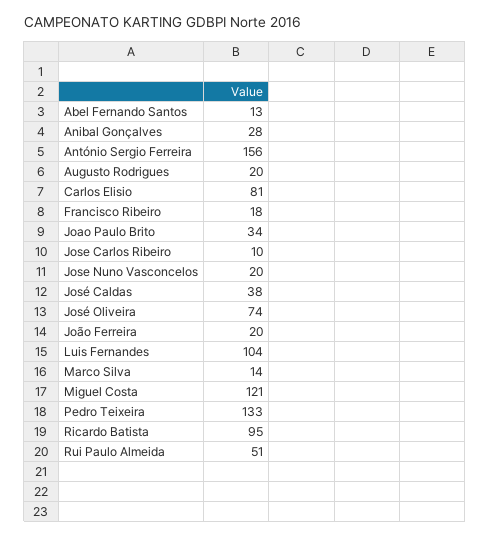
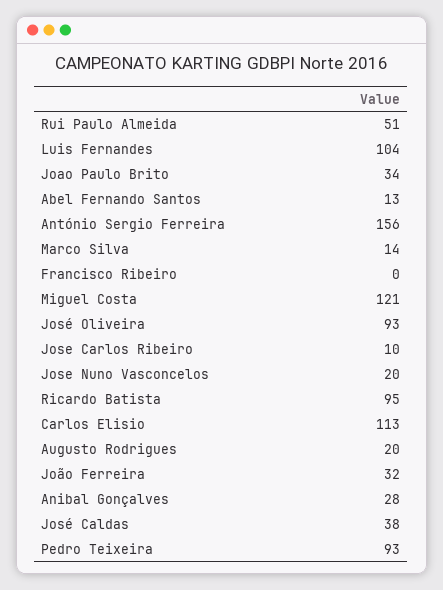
  {
    "Abel Fernando Santos": 13,
    "Anibal Gonçalves": 28,
    "António Sergio Ferreira": 156,
    "Augusto Rodrigues": 20,
-   "Carlos Elisio": 81,
+   "Carlos Elisio": 113,
-   "Francisco Ribeiro": 18,
+   "Francisco Ribeiro": 0,
    "Joao Paulo Brito": 34,
    "Jose Carlos Ribeiro": 10,
    "Jose Nuno Vasconcelos": 20,
    "José Caldas": 38,
-   "José Oliveira": 74,
+   "José Oliveira": 93,
-   "João Ferreira": 20,
+   "João Ferreira": 32,
    "Luis Fernandes": 104,
    "Marco Silva": 14,
    "Miguel Costa": 121,
-   "Pedro Teixeira": 133,
+   "Pedro Teixeira": 93,
    "Ricardo Batista": 95,
    "Rui Paulo Almeida": 51
  }

